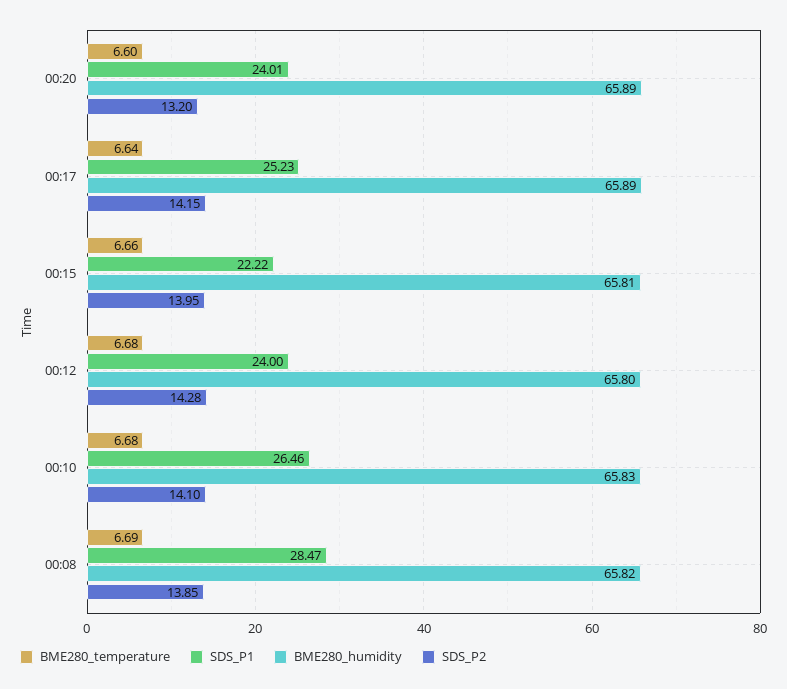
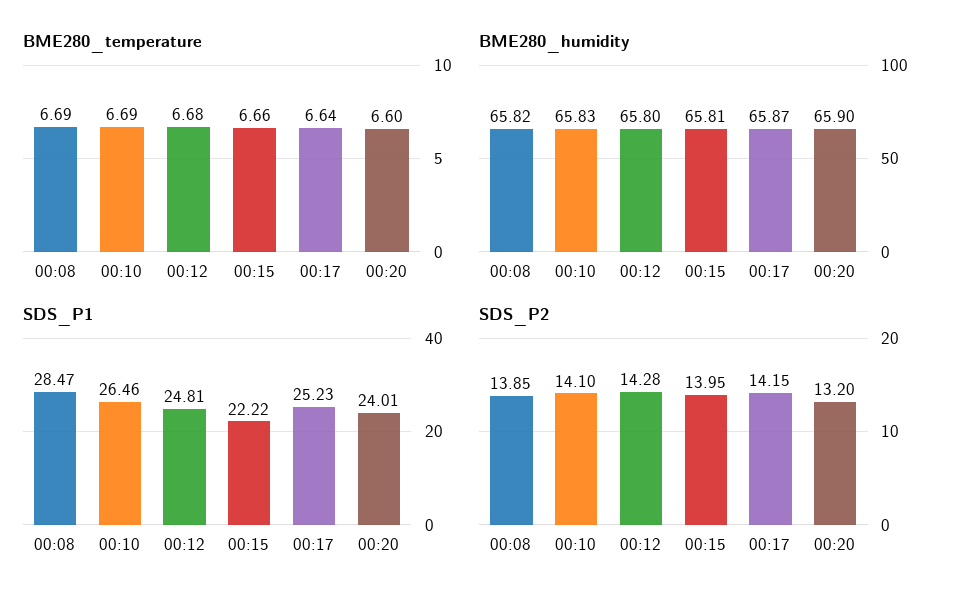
  {
    "BME280_temperature": {
      "00:20": 6.6,
      "00:17": 6.64,
      "00:15": 6.66,
      "00:12": 6.68,
-     "00:10": 6.68,
+     "00:10": 6.69,
      "00:08": 6.69
    },
    "SDS_P1": {
      "00:20": 24.01,
      "00:17": 25.23,
      "00:15": 22.22,
-     "00:12": 24,
+     "00:12": 24.81,
      "00:10": 26.46,
      "00:08": 28.47
    },
    "BME280_humidity": {
-     "00:20": 65.89,
+     "00:20": 65.9,
-     "00:17": 65.89,
+     "00:17": 65.87,
      "00:15": 65.81,
      "00:12": 65.8,
      "00:10": 65.83,
      "00:08": 65.82
    },
    "SDS_P2": {
      "00:20": 13.2,
      "00:17": 14.15,
      "00:15": 13.95,
      "00:12": 14.28,
      "00:10": 14.1,
      "00:08": 13.85
    }
  }

